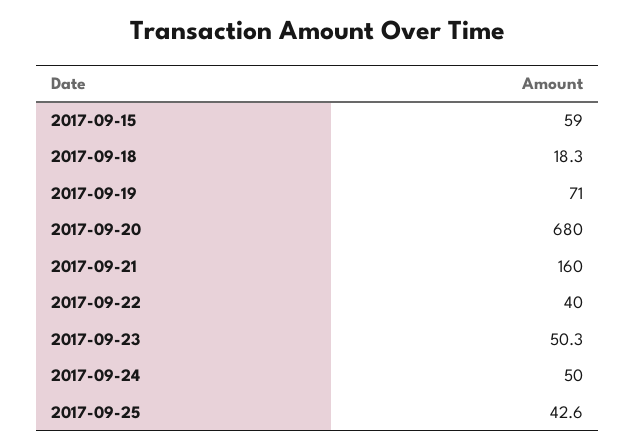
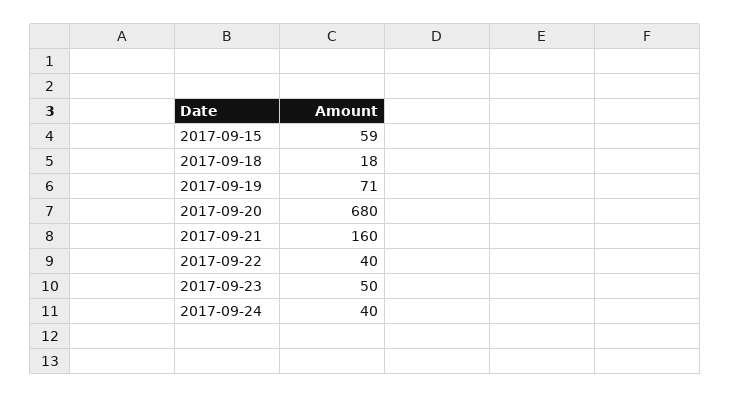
  {
    "2017-09-15": 59,
    "2017-09-18": 18.3,
    "2017-09-19": 71,
    "2017-09-20": 680,
    "2017-09-21": 160,
    "2017-09-22": 40,
    "2017-09-23": 50.3,
-   "2017-09-24": 50,
+   "2017-09-24": 40
-   "2017-09-25": 42.6
  }

